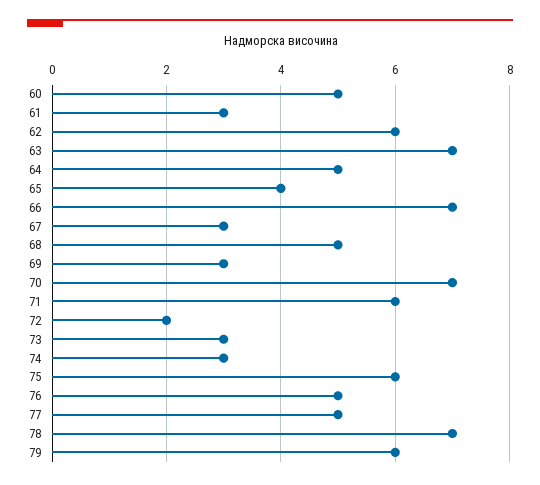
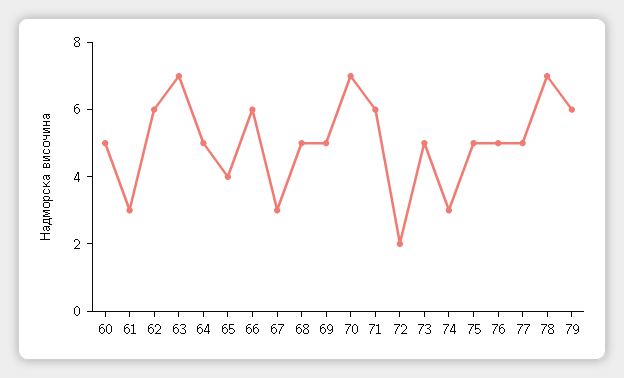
  {
    "60": 5,
    "61": 3,
    "62": 6,
    "63": 7,
    "64": 5,
    "65": 4,
-   "66": 7,
+   "66": 6,
    "67": 3,
    "68": 5,
-   "69": 3,
+   "69": 5,
    "70": 7,
    "71": 6,
    "72": 2,
-   "73": 3,
+   "73": 5,
    "74": 3,
-   "75": 6,
+   "75": 5,
    "76": 5,
    "77": 5,
    "78": 7,
    "79": 6
  }

